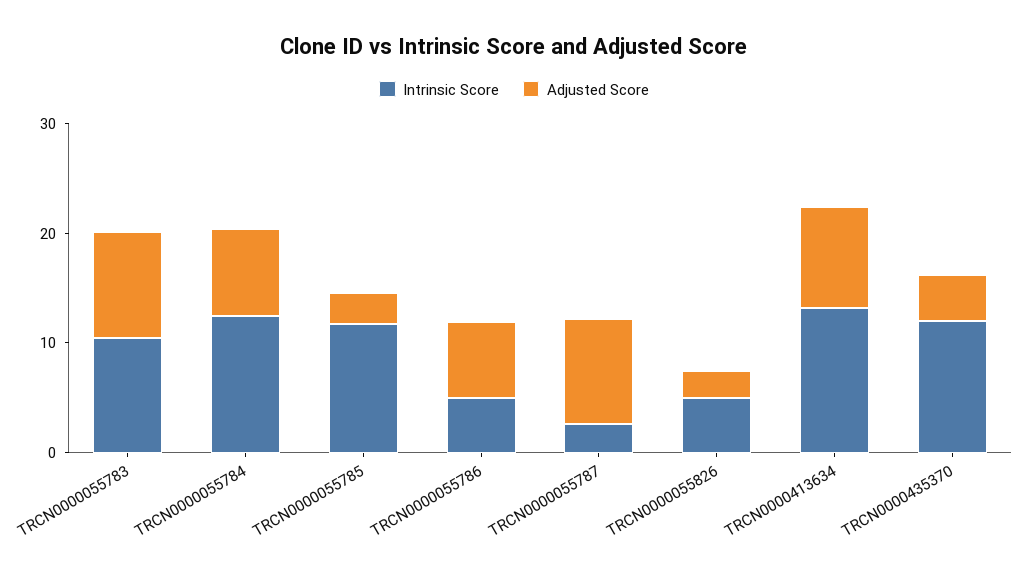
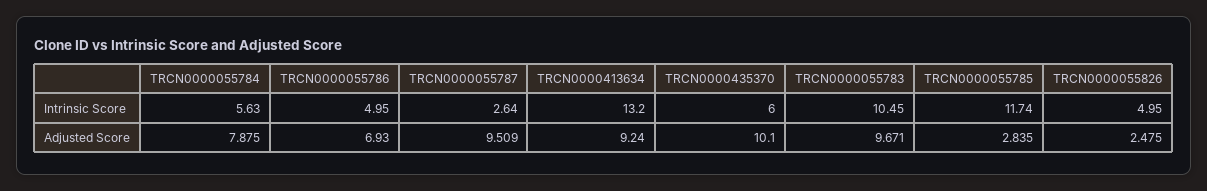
  {
    "Intrinsic Score": {
      "TRCN0000055783": 10.45,
-     "TRCN0000055784": 12,
+     "TRCN0000055784": 5.63,
      "TRCN0000055785": 11.74,
      "TRCN0000055786": 4.95,
      "TRCN0000055787": 2.64,
      "TRCN0000055826": 4.95,
      "TRCN0000413634": 13.2,
-     "TRCN0000435370": 12
+     "TRCN0000435370": 6
    },
    "Adjusted Score": {
      "TRCN0000055783": 9.671,
      "TRCN0000055784": 7.875,
      "TRCN0000055785": 2.835,
      "TRCN0000055786": 6.93,
      "TRCN0000055787": 9.509,
      "TRCN0000055826": 2.475,
      "TRCN0000413634": 9.24,
-     "TRCN0000435370": 4
+     "TRCN0000435370": 10.1
    }
  }

